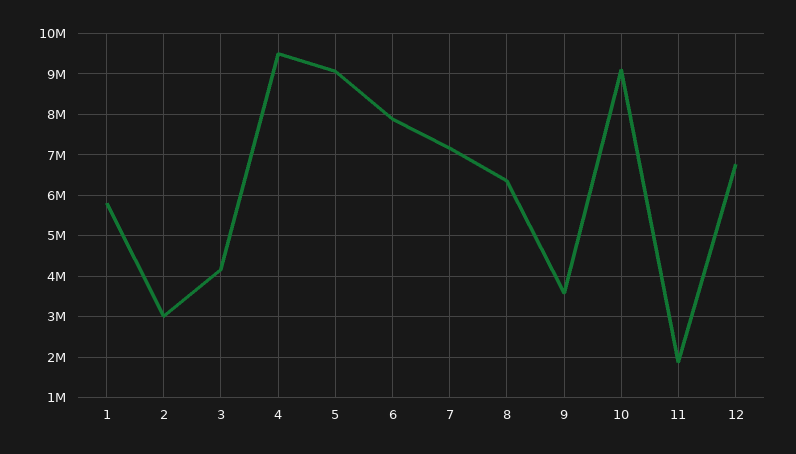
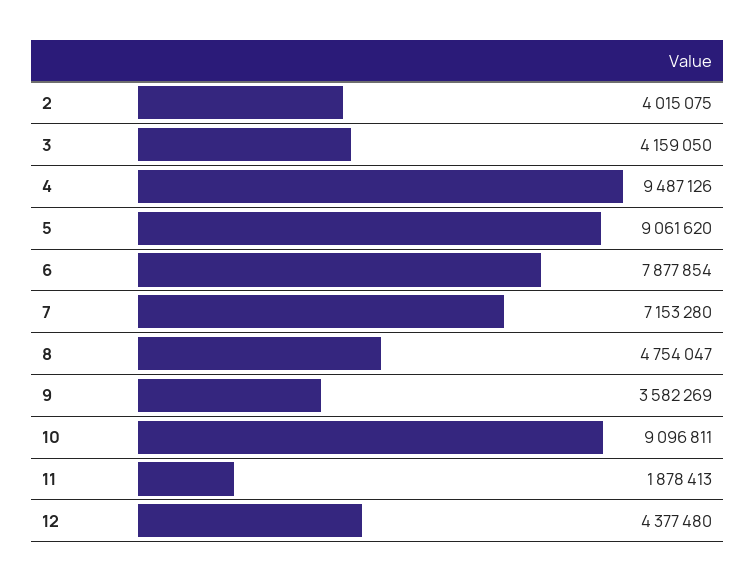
  {
-   "1": 5800000,
-   "2": 3000000,
+   "2": 4015075,
    "3": 4159050,
    "4": 9487126,
    "5": 9061620,
    "6": 7877854,
    "7": 7153280,
-   "8": 6400000,
+   "8": 4754047,
    "9": 3582269,
    "10": 9096811,
    "11": 1878413,
-   "12": 6800000
+   "12": 4377480
  }

